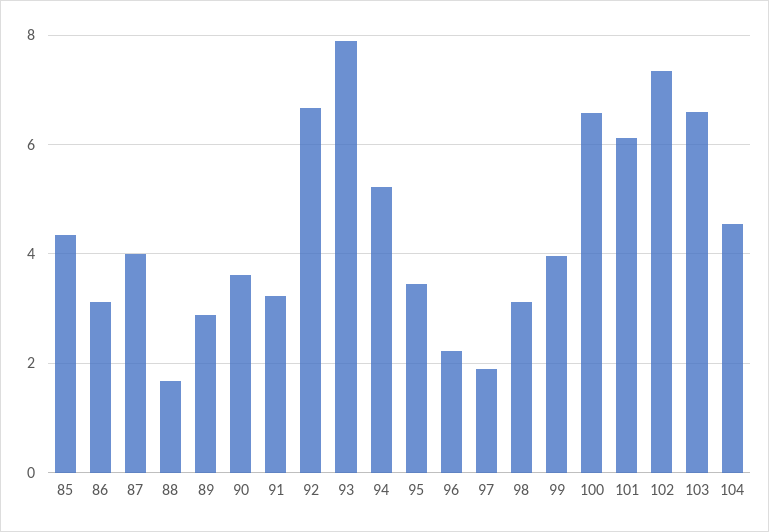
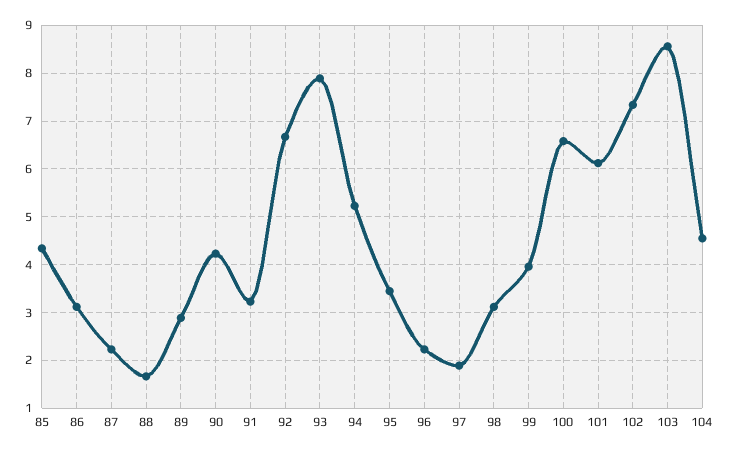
  {
    "85": 4.4,
    "86": 3.2,
-   "87": 4,
+   "87": 2.2,
    "88": 1.6,
    "89": 2.8,
-   "90": 3.6,
+   "90": 4.2,
    "91": 3.2,
    "92": 6.6,
    "93": 7.8,
    "94": 5.2,
    "95": 3.4,
    "96": 2.2,
    "97": 1.8,
    "98": 3.2,
    "99": 4,
    "100": 6.6,
    "101": 6.2,
    "102": 7.4,
-   "103": 6.6,
+   "103": 8.6,
    "104": 4.6
  }

